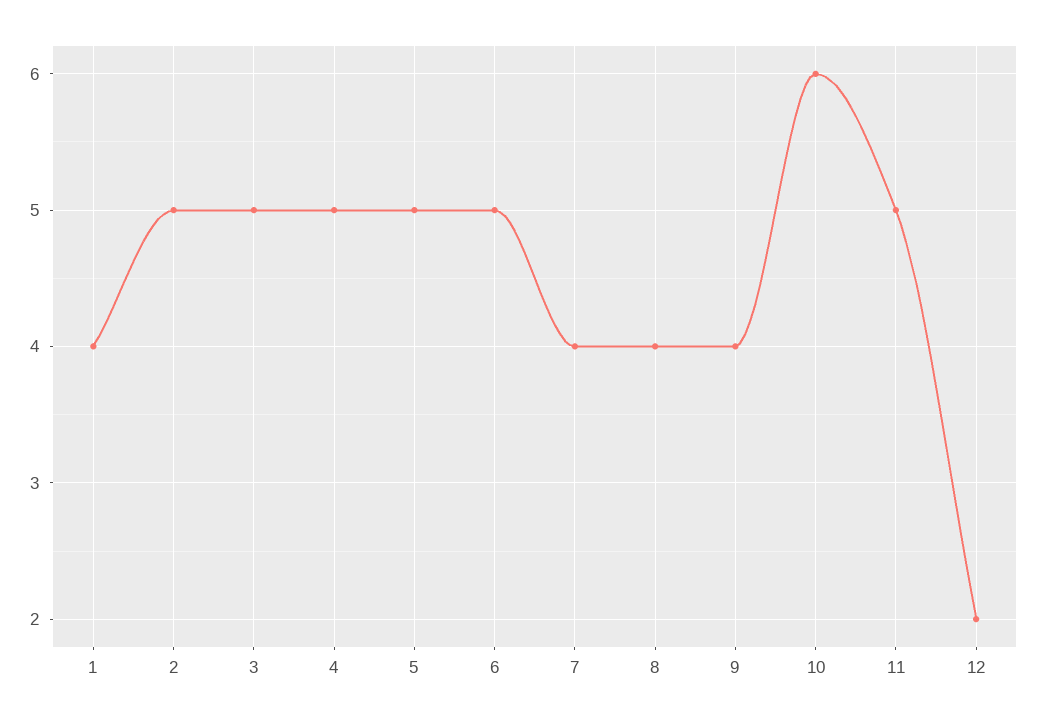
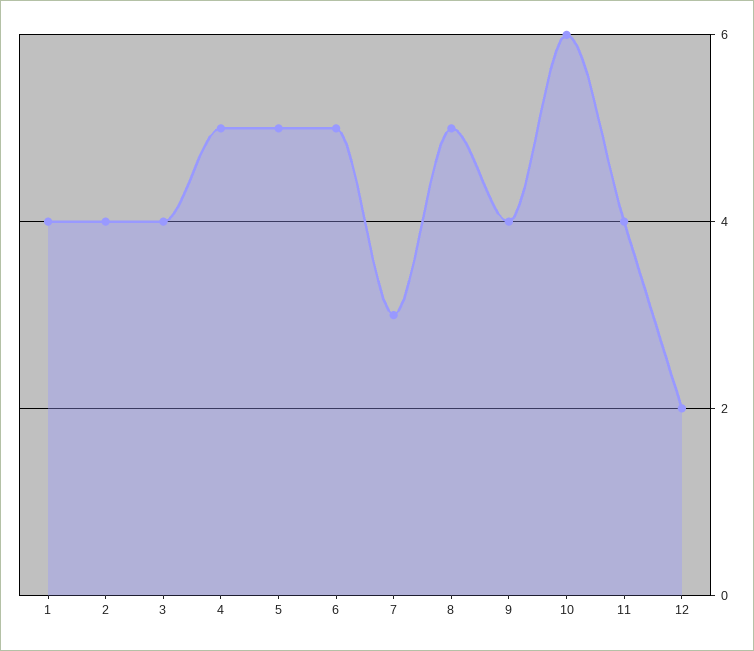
  {
    "1": 4,
-   "2": 5,
+   "2": 4,
-   "3": 5,
+   "3": 4,
    "4": 5,
    "5": 5,
    "6": 5,
-   "7": 4,
+   "7": 3,
-   "8": 4,
+   "8": 5,
    "9": 4,
    "10": 6,
-   "11": 5,
+   "11": 4,
    "12": 2
  }

